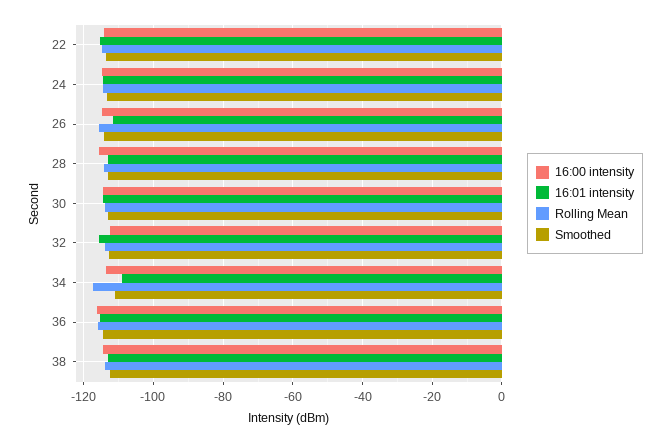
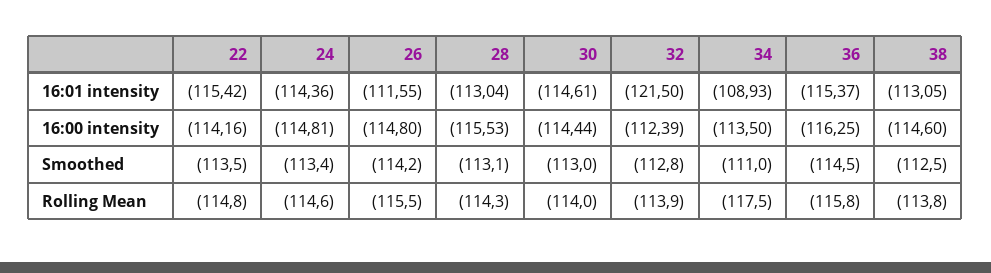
  {
    "16:00 intensity": {
      "22": -114.16,
      "24": -114.81,
      "26": -114.8,
      "28": -115.53,
      "30": -114.44,
      "32": -112.39,
      "34": -113.5,
      "36": -116.25,
      "38": -114.6
    },
    "16:01 intensity": {
      "22": -115.42,
      "24": -114.36,
      "26": -111.55,
      "28": -113.04,
      "30": -114.61,
-     "32": -116,
+     "32": -121.5,
      "34": -108.93,
      "36": -115.37,
      "38": -113.05
    },
    "Rolling Mean": {
      "22": -114.8,
      "24": -114.6,
      "26": -115.5,
      "28": -114.3,
      "30": -114,
      "32": -113.9,
      "34": -117.5,
      "36": -115.8,
      "38": -113.8
    },
    "Smoothed": {
      "22": -113.5,
      "24": -113.4,
      "26": -114.2,
      "28": -113.1,
      "30": -113,
      "32": -112.8,
      "34": -111,
      "36": -114.5,
      "38": -112.5
    }
  }

